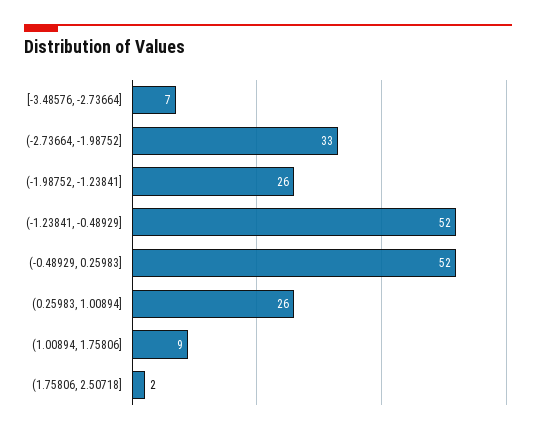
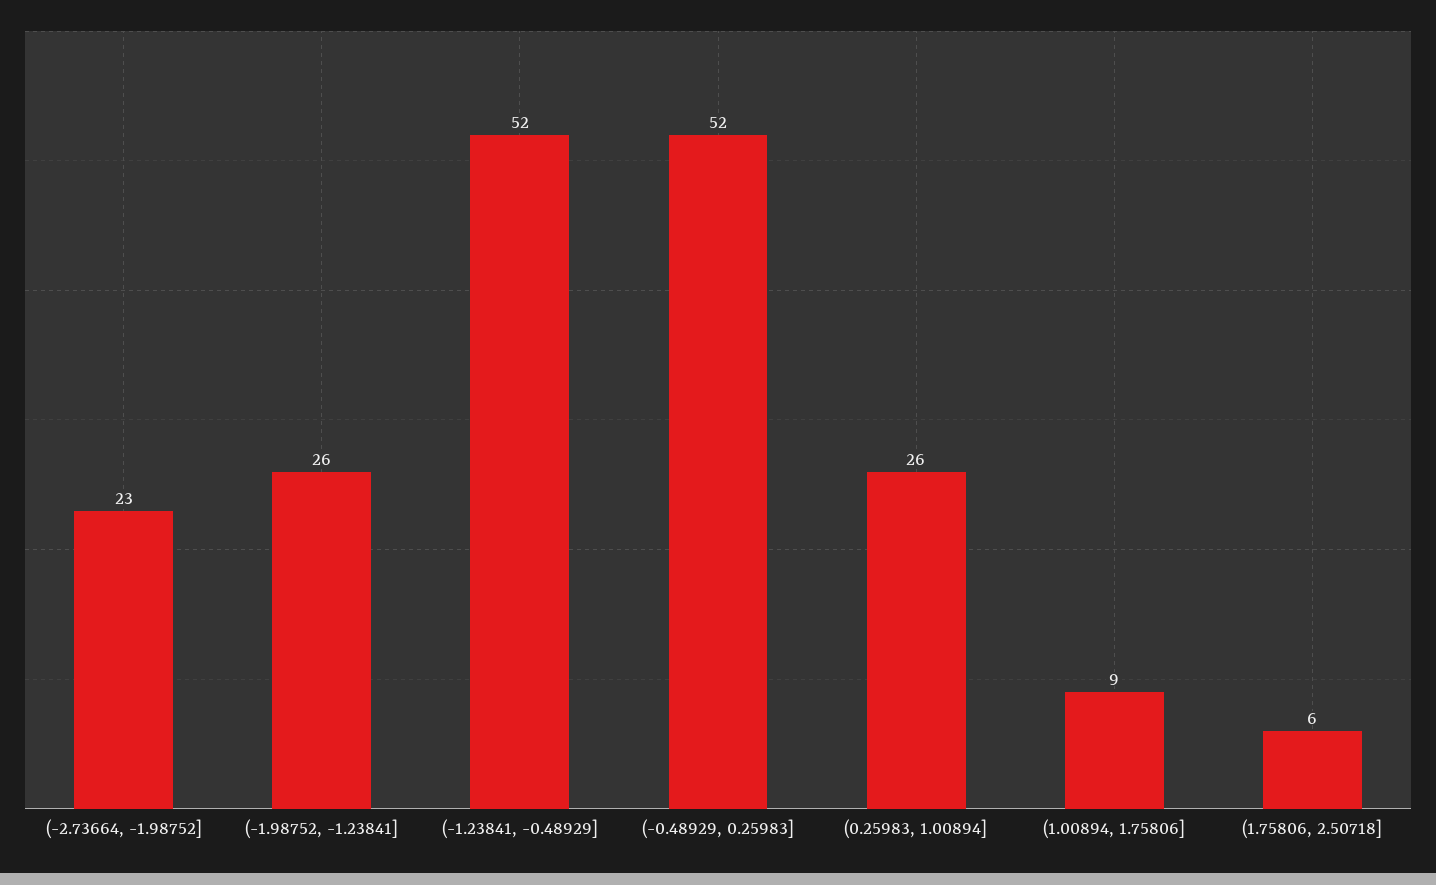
  {
-   "[-3.48576, -2.73664]": 7,
-   "(-2.73664, -1.98752]": 33,
+   "(-2.73664, -1.98752]": 23,
    "(-1.98752, -1.23841]": 26,
    "(-1.23841, -0.48929]": 52,
    "(-0.48929, 0.25983]": 52,
    "(0.25983, 1.00894]": 26,
    "(1.00894, 1.75806]": 9,
-   "(1.75806, 2.50718]": 2
+   "(1.75806, 2.50718]": 6
  }

